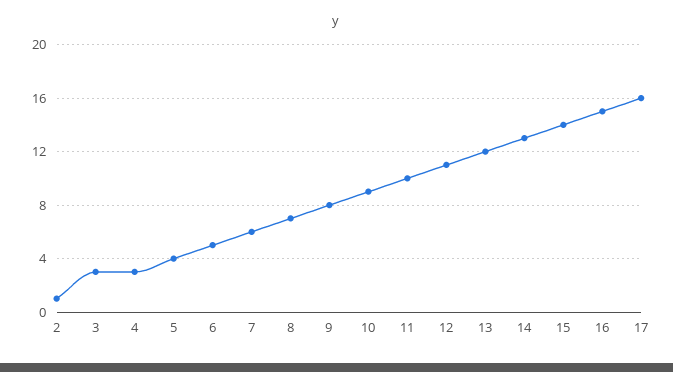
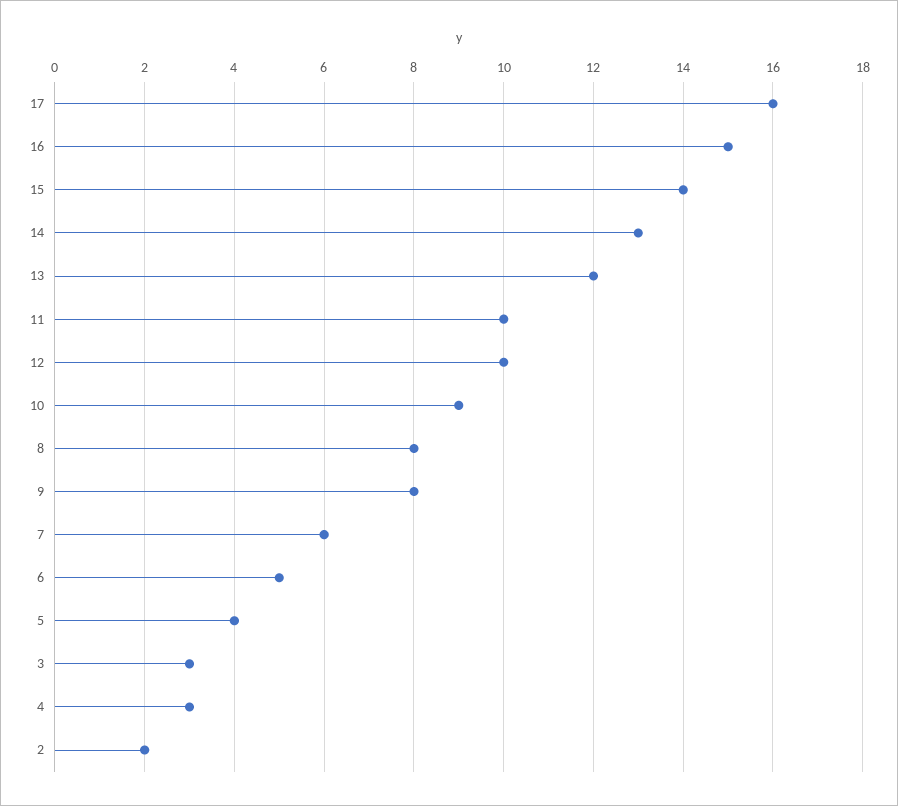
  {
-   "2": 1,
+   "2": 2,
    "3": 3,
    "4": 3,
    "5": 4,
    "6": 5,
    "7": 6,
-   "8": 7,
+   "8": 8,
    "9": 8,
    "10": 9,
    "11": 10,
-   "12": 11,
+   "12": 10,
    "13": 12,
    "14": 13,
    "15": 14,
    "16": 15,
    "17": 16
  }

